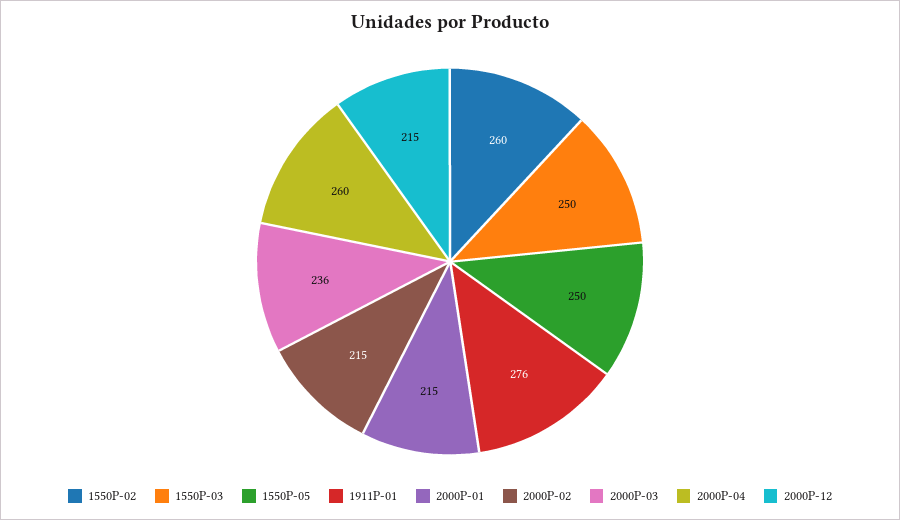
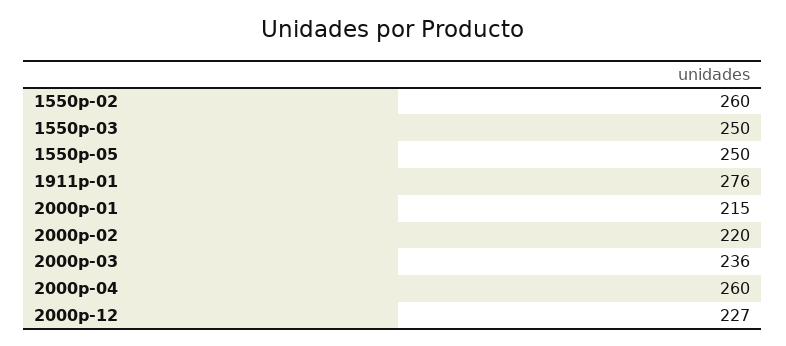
  {
    "1550P-02": 260,
    "1550P-03": 250,
    "1550P-05": 250,
    "1911P-01": 276,
    "2000P-01": 215,
-   "2000P-02": 215,
+   "2000P-02": 220,
    "2000P-03": 236,
    "2000P-04": 260,
-   "2000P-12": 215
+   "2000P-12": 227
  }

